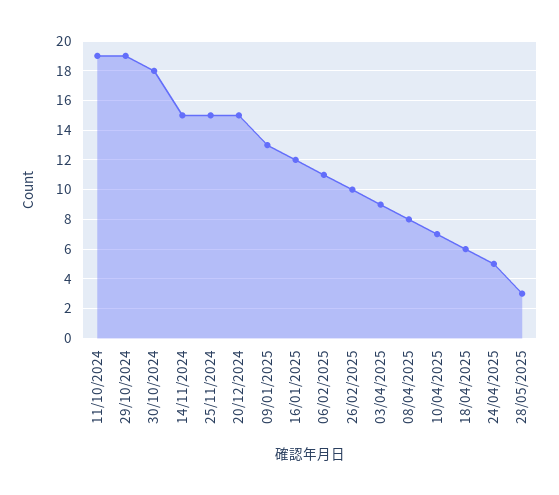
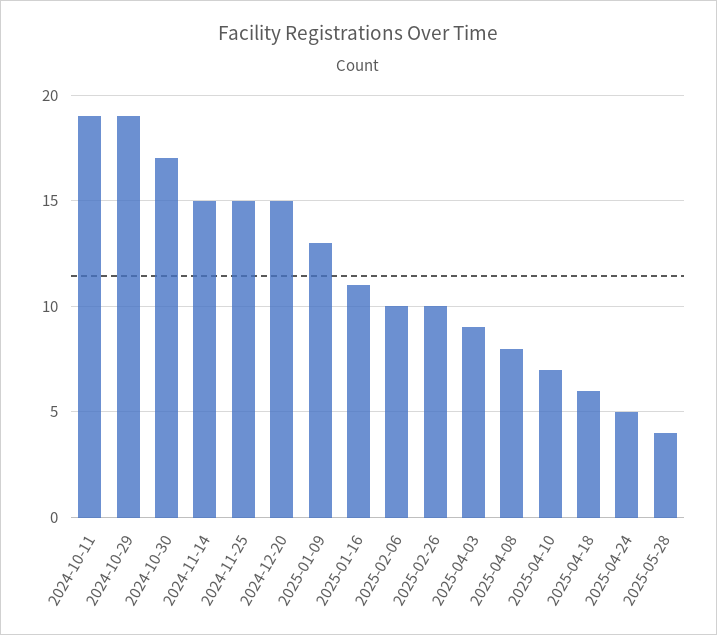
  {
    "11/10/2024": 19,
    "29/10/2024": 19,
-   "30/10/2024": 18,
+   "30/10/2024": 17,
    "14/11/2024": 15,
    "25/11/2024": 15,
    "20/12/2024": 15,
    "09/01/2025": 13,
-   "16/01/2025": 12,
+   "16/01/2025": 11,
-   "06/02/2025": 11,
+   "06/02/2025": 10,
    "26/02/2025": 10,
    "03/04/2025": 9,
    "08/04/2025": 8,
    "10/04/2025": 7,
    "18/04/2025": 6,
    "24/04/2025": 5,
-   "28/05/2025": 3
+   "28/05/2025": 4
  }

